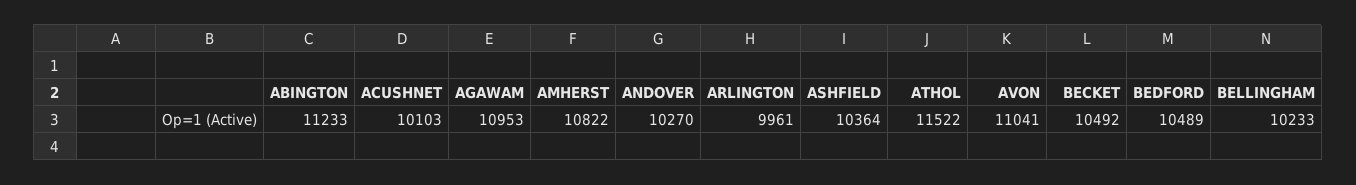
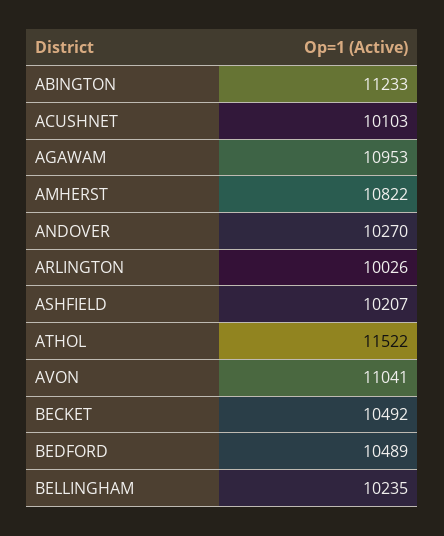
  {
    "ABINGTON": 11233,
    "ACUSHNET": 10103,
    "AGAWAM": 10953,
    "AMHERST": 10822,
    "ANDOVER": 10270,
-   "ARLINGTON": 9961,
+   "ARLINGTON": 10026,
-   "ASHFIELD": 10364,
+   "ASHFIELD": 10207,
    "ATHOL": 11522,
    "AVON": 11041,
    "BECKET": 10492,
    "BEDFORD": 10489,
-   "BELLINGHAM": 10233
+   "BELLINGHAM": 10235
  }

